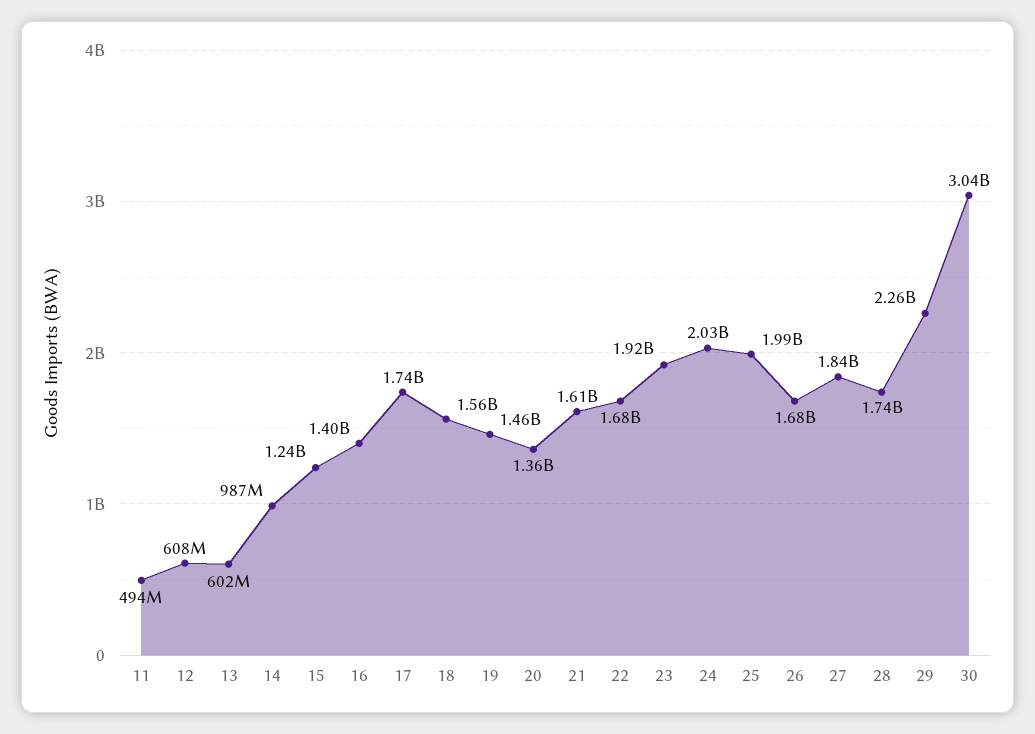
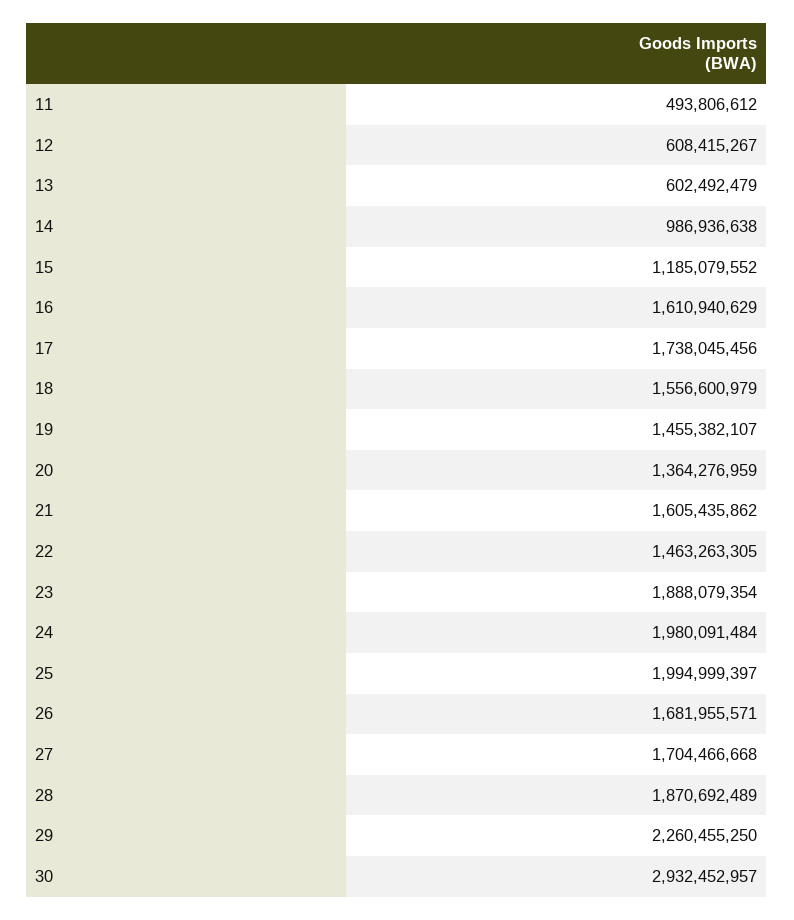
  {
    "11": 493806612,
    "12": 608415267,
    "13": 602492479,
    "14": 986936638,
-   "15": 1240000000,
+   "15": 1185079552,
-   "16": 1400000000,
+   "16": 1610940629,
    "17": 1738045456,
    "18": 1556600979,
    "19": 1455382107,
    "20": 1364276959,
    "21": 1605435862,
-   "22": 1680000000,
+   "22": 1463263305,
-   "23": 1920000000,
+   "23": 1888079354,
-   "24": 2030000000,
+   "24": 1980091484,
    "25": 1994999397,
    "26": 1681955571,
-   "27": 1840000000,
+   "27": 1704466668,
-   "28": 1740000000,
+   "28": 1870692489,
    "29": 2260455250,
-   "30": 3040000000
+   "30": 2932452957
  }

